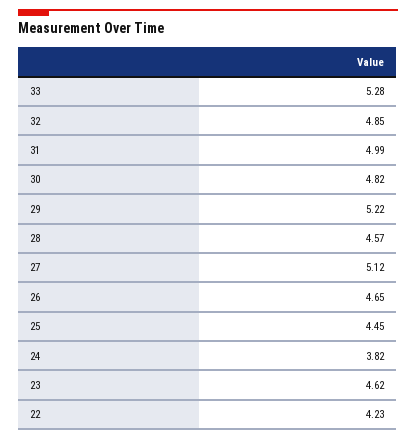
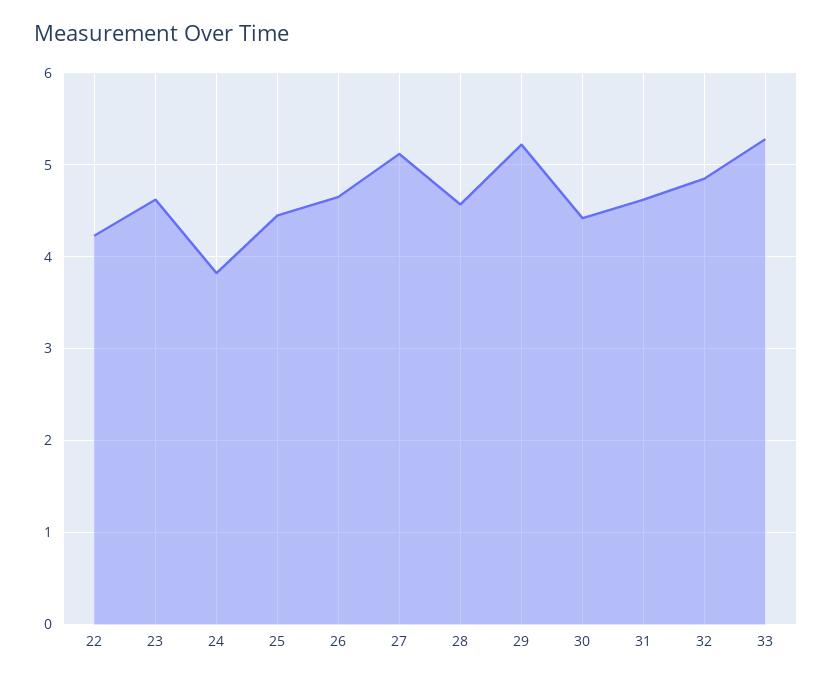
  {
    "33": 5.28,
    "32": 4.85,
-   "31": 4.99,
+   "31": 4.6,
-   "30": 4.82,
+   "30": 4.4,
    "29": 5.22,
    "28": 4.57,
    "27": 5.12,
    "26": 4.65,
    "25": 4.45,
    "24": 3.82,
    "23": 4.62,
    "22": 4.23
  }

